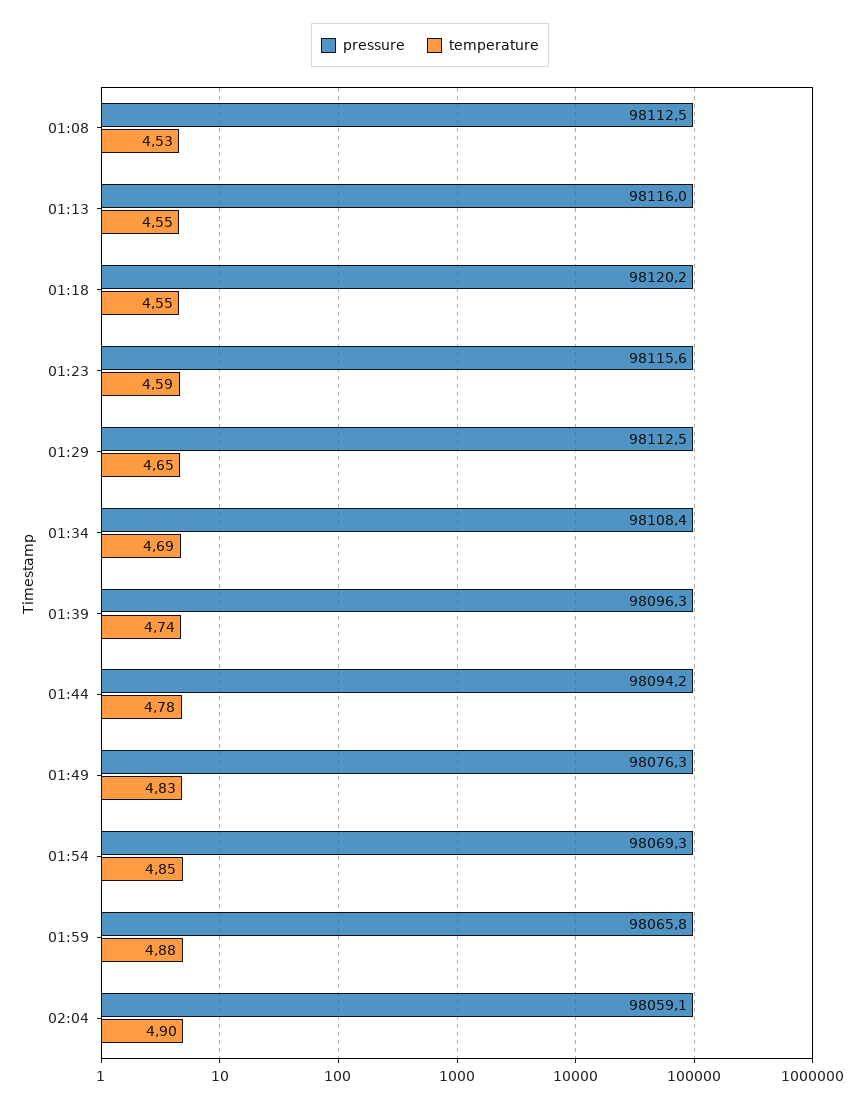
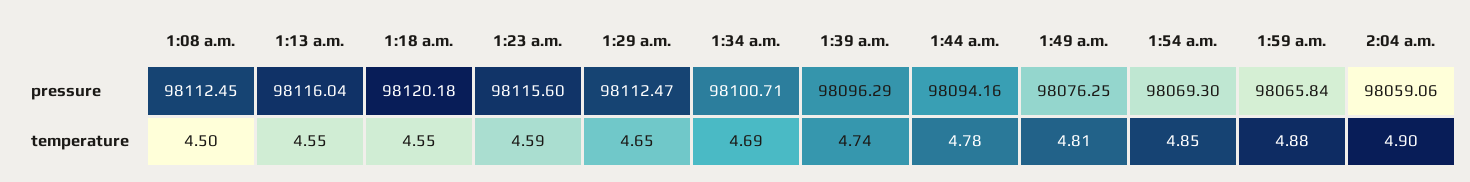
  {
    "pressure": {
      "01:08": 98112.45,
      "01:13": 98116.04,
      "01:18": 98120.18,
      "01:23": 98115.6,
      "01:29": 98112.47,
-     "01:34": 98108.4,
+     "01:34": 98100.71,
      "01:39": 98096.29,
      "01:44": 98094.16,
      "01:49": 98076.25,
      "01:54": 98069.3,
      "01:59": 98065.84,
      "02:04": 98059.06
    },
    "temperature": {
-     "01:08": 4.53,
+     "01:08": 4.5,
      "01:13": 4.55,
      "01:18": 4.55,
      "01:23": 4.59,
      "01:29": 4.65,
      "01:34": 4.69,
      "01:39": 4.74,
      "01:44": 4.78,
-     "01:49": 4.83,
+     "01:49": 4.81,
      "01:54": 4.85,
      "01:59": 4.88,
      "02:04": 4.9
    }
  }

